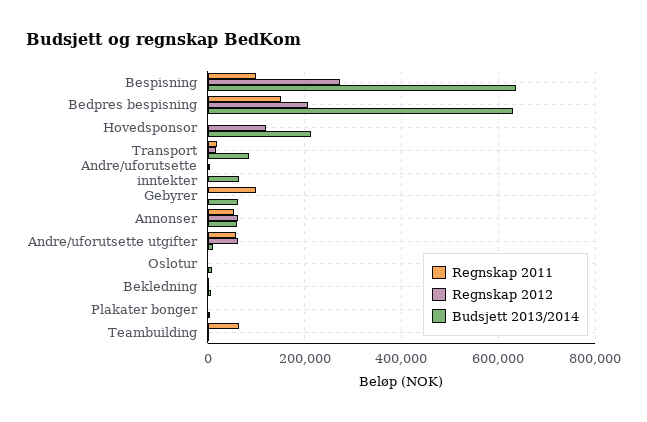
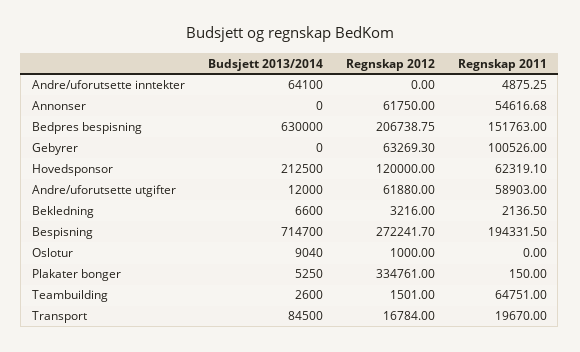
  {
    "Regnskap 2011": {
-     "Bespisning": 100000,
+     "Bespisning": 194331.5,
      "Bedpres bespisning": 151763,
-     "Hovedsponsor": 0,
+     "Hovedsponsor": 62319.1,
      "Transport": 19670,
      "Andre/uforutsette inntekter": 4875.25,
      "Gebyrer": 100526,
      "Annonser": 54616.68,
      "Andre/uforutsette utgifter": 58903,
      "Oslotur": 0,
      "Bekledning": 2136.5,
      "Plakater bonger": 150,
      "Teambuilding": 64751
    },
    "Regnskap 2012": {
      "Bespisning": 272241.7,
      "Bedpres bespisning": 206738.75,
      "Hovedsponsor": 120000,
      "Transport": 16784,
      "Andre/uforutsette inntekter": 0,
-     "Gebyrer": 0,
+     "Gebyrer": 63269.3,
      "Annonser": 61750,
      "Andre/uforutsette utgifter": 61880,
      "Oslotur": 1000,
      "Bekledning": 3216,
-     "Plakater bonger": 0,
+     "Plakater bonger": 334761,
      "Teambuilding": 1501
    },
    "Budsjett 2013/2014": {
-     "Bespisning": 640000,
+     "Bespisning": 714700,
      "Bedpres bespisning": 630000,
      "Hovedsponsor": 212500,
      "Transport": 84500,
      "Andre/uforutsette inntekter": 64100,
-     "Gebyrer": 60000,
+     "Gebyrer": 0,
-     "Annonser": 60000,
+     "Annonser": 0,
      "Andre/uforutsette utgifter": 12000,
      "Oslotur": 9040,
      "Bekledning": 6600,
      "Plakater bonger": 5250,
      "Teambuilding": 2600
    }
  }

